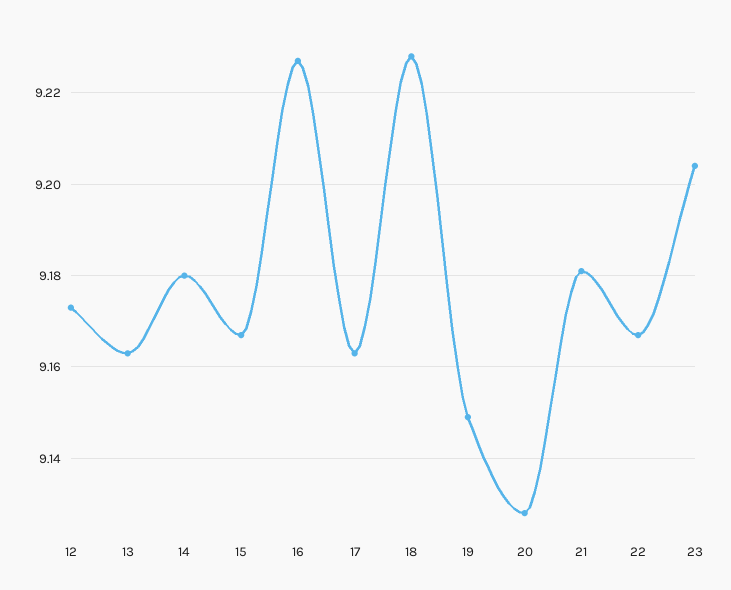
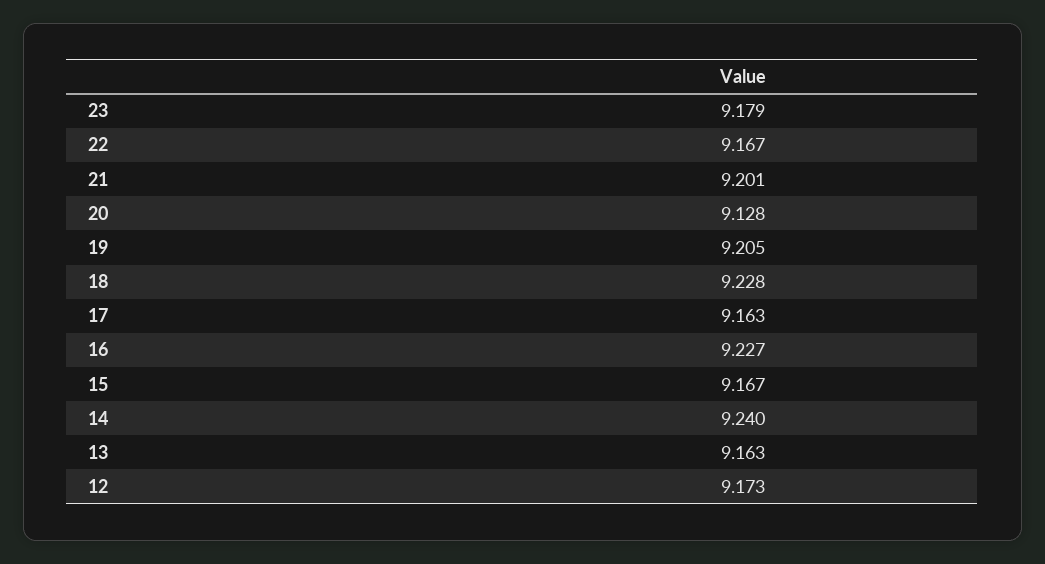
  {
    "12": 9.173,
    "13": 9.163,
-   "14": 9.18,
+   "14": 9.24,
    "15": 9.167,
    "16": 9.227,
    "17": 9.163,
    "18": 9.228,
-   "19": 9.15,
+   "19": 9.205,
    "20": 9.128,
-   "21": 9.18,
+   "21": 9.201,
    "22": 9.167,
-   "23": 9.205
+   "23": 9.179
  }

